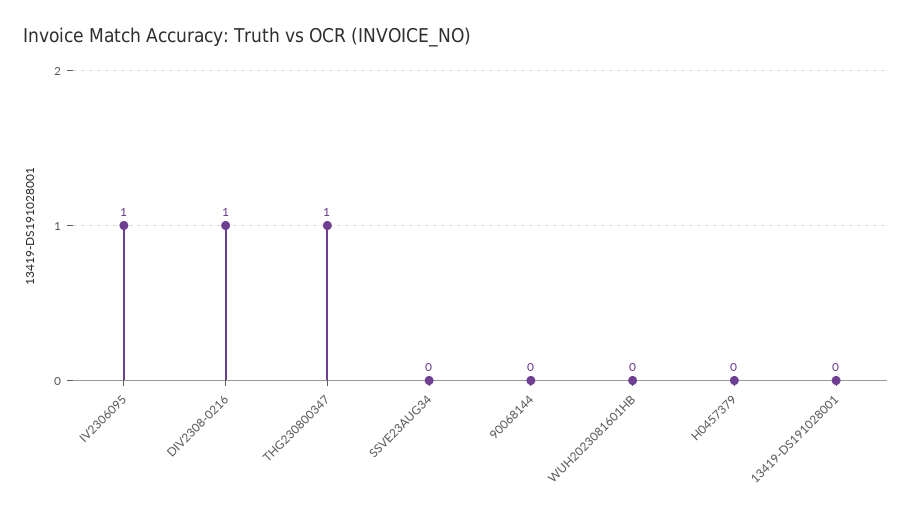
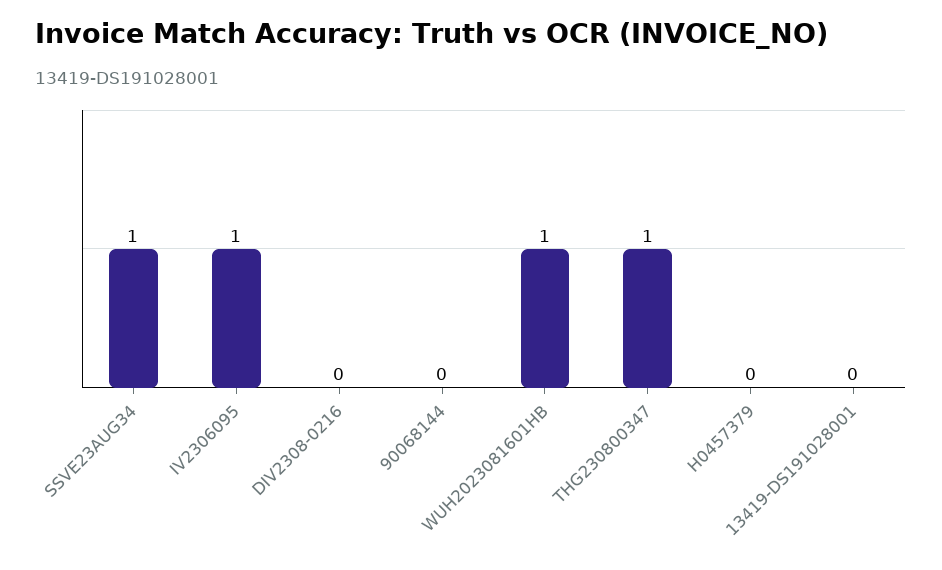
  {
    "IV2306095": 1,
-   "DIV2308-0216": 1,
+   "DIV2308-0216": 0,
    "THG230800347": 1,
-   "SSVE23AUG34": 0,
+   "SSVE23AUG34": 1,
    "90068144": 0,
-   "WUH2023081601HB": 0,
+   "WUH2023081601HB": 1,
    "H0457379": 0,
    "13419-DS191028001": 0
  }

